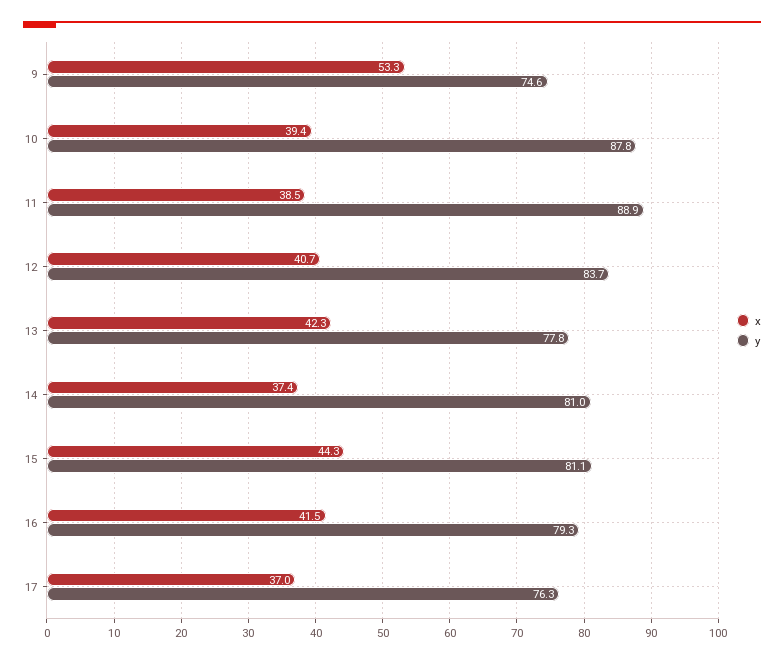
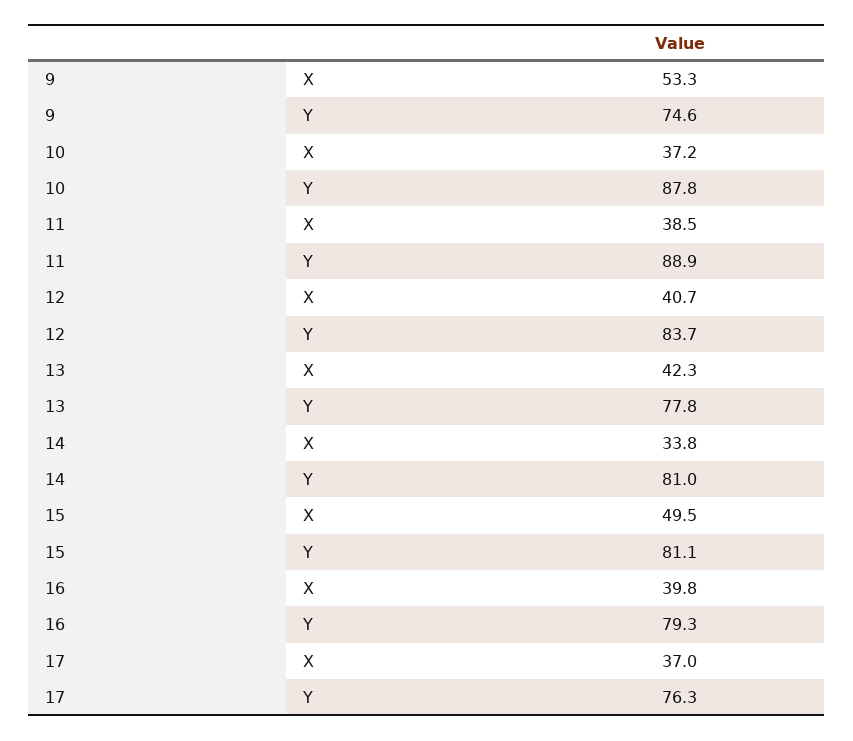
  {
    "x": {
      "9": 53.3,
-     "10": 39.4,
+     "10": 37.2,
      "11": 38.5,
      "12": 40.7,
      "13": 42.3,
-     "14": 37.4,
+     "14": 33.8,
-     "15": 44.3,
+     "15": 49.5,
-     "16": 41.5,
+     "16": 39.8,
      "17": 37
    },
    "y": {
      "9": 74.6,
      "10": 87.8,
      "11": 88.9,
      "12": 83.7,
      "13": 77.8,
      "14": 81,
      "15": 81.1,
      "16": 79.3,
      "17": 76.3
    }
  }

